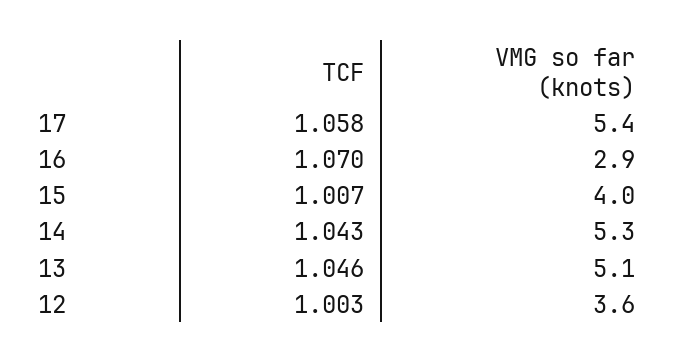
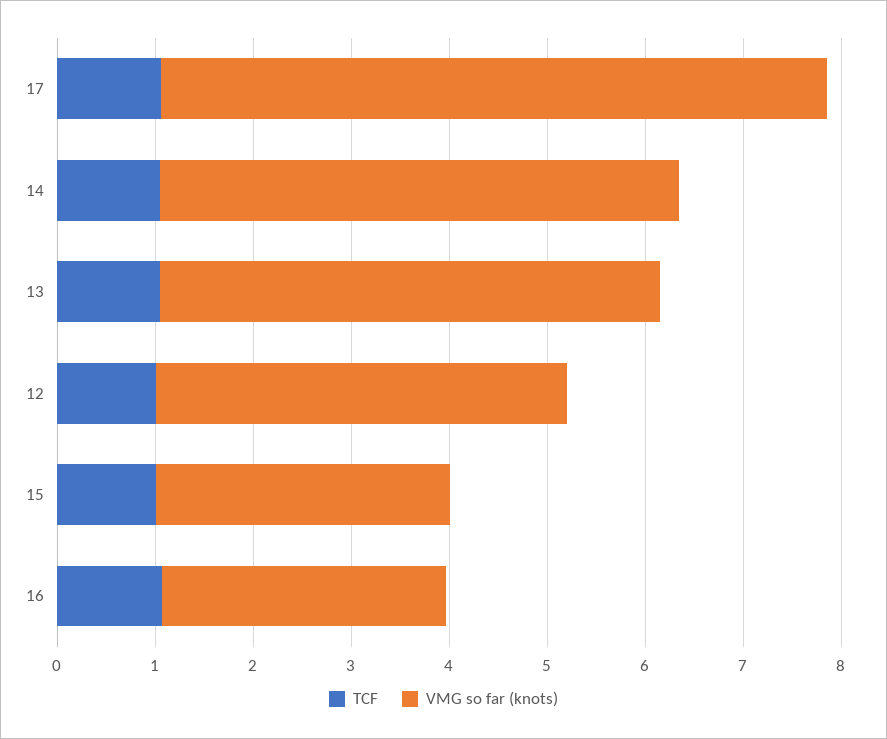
  {
    "TCF": {
      "17": 1.058,
      "16": 1.07,
      "15": 1.007,
      "14": 1.043,
      "13": 1.046,
      "12": 1.003
    },
    "VMG so far (knots)": {
-     "17": 5.4,
+     "17": 6.8,
      "16": 2.9,
-     "15": 4,
+     "15": 3,
      "14": 5.3,
      "13": 5.1,
-     "12": 3.6
+     "12": 4.2
    }
  }

